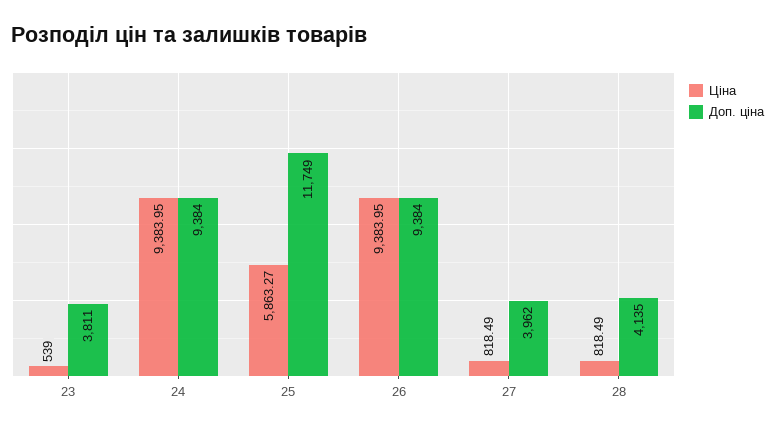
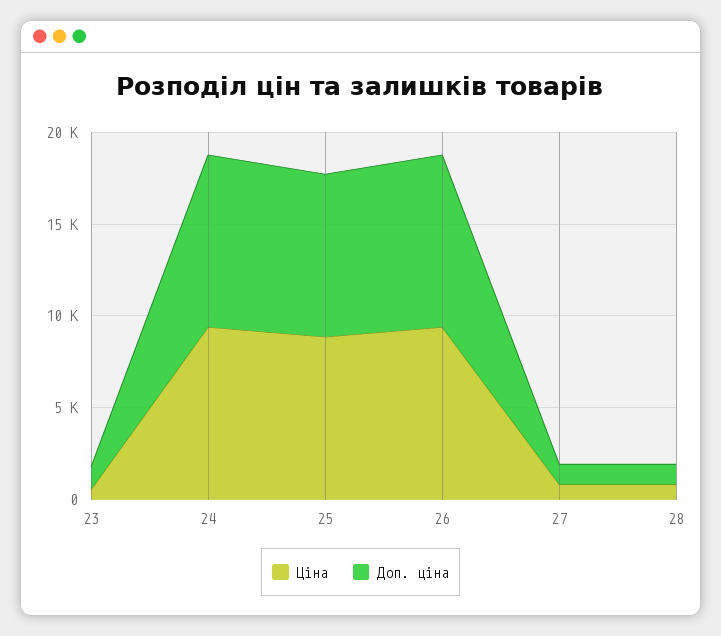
  {
    "Ціна": {
      "23": 539,
      "24": 9383.95,
-     "25": 5863.27,
+     "25": 9000,
      "26": 9383.95,
      "27": 818.49,
      "28": 818.49
    },
    "Доп. ціна": {
-     "23": 3811,
+     "23": 1000,
      "24": 9384,
-     "25": 11749,
+     "25": 9000,
      "26": 9384,
-     "27": 3962,
+     "27": 1000,
-     "28": 4135
+     "28": 1000
    }
  }

